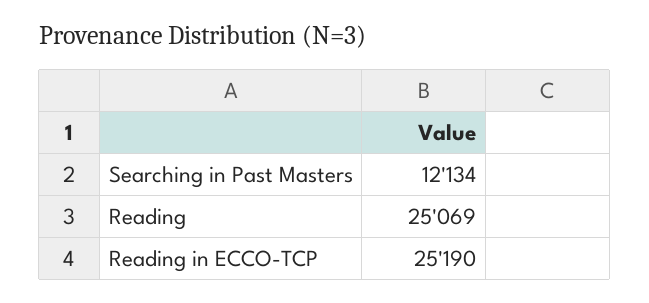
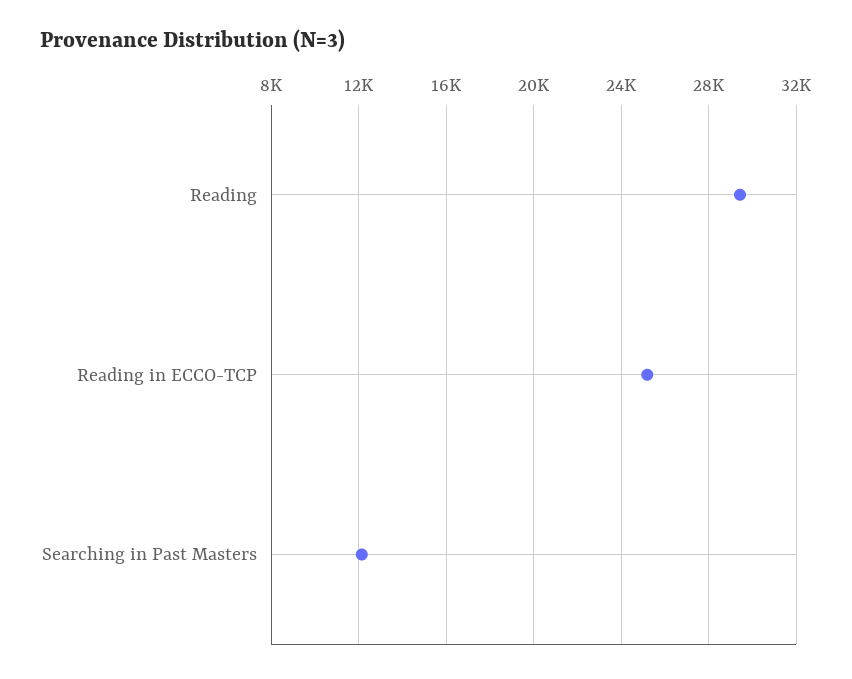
  {
    "Searching in Past Masters": 12134,
-   "Reading": 25069,
+   "Reading": 29500,
    "Reading in ECCO-TCP": 25190
  }

